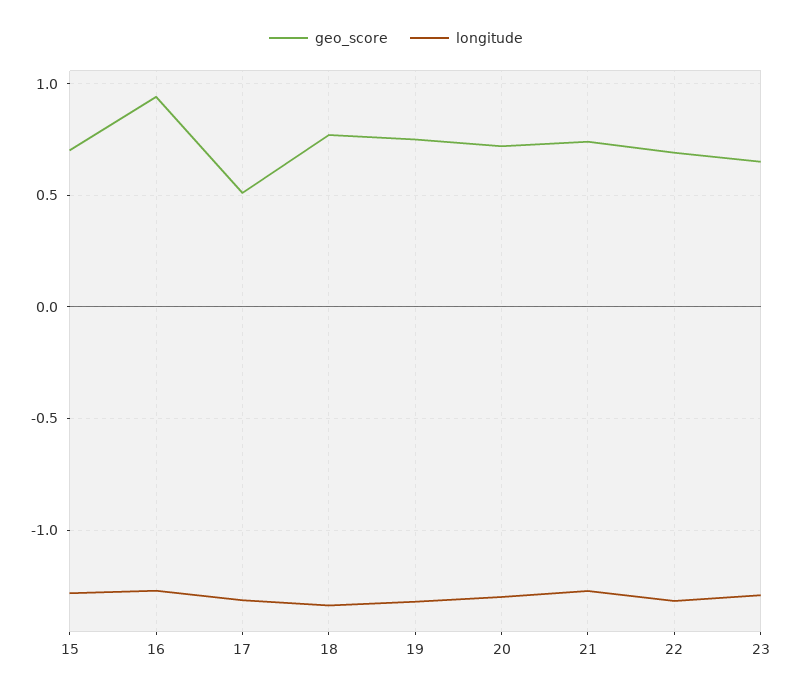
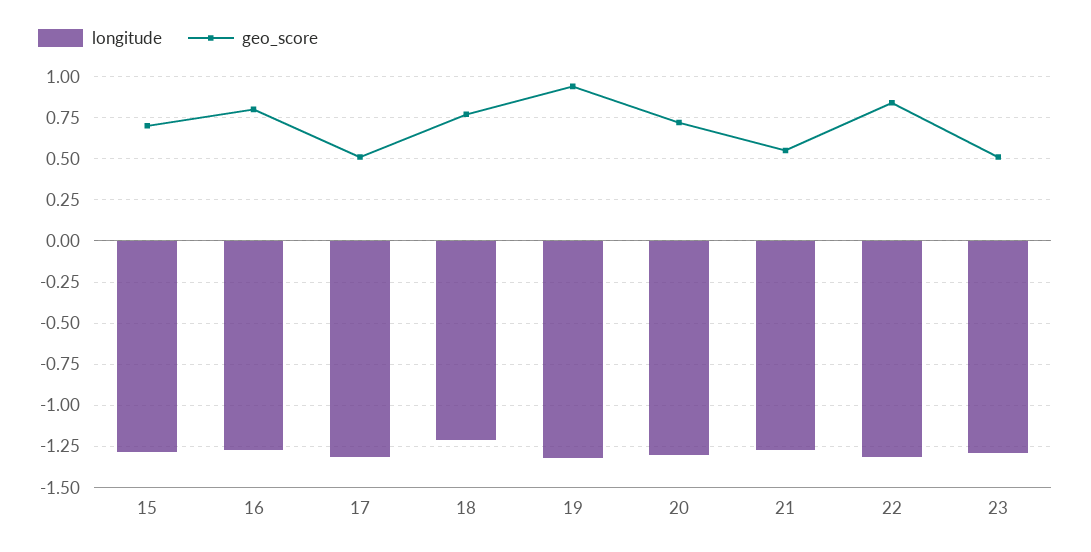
  {
    "geo_score": {
      "15": 0.7,
-     "16": 0.95,
+     "16": 0.8,
      "17": 0.5,
      "18": 0.75,
-     "19": 0.75,
+     "19": 0.95,
      "20": 0.7,
-     "21": 0.75,
+     "21": 0.55,
-     "22": 0.7,
+     "22": 0.85,
-     "23": 0.65
+     "23": 0.5
    },
    "longitude": {
      "15": -1.3,
      "16": -1.25,
      "17": -1.3,
-     "18": -1.35,
+     "18": -1.2,
      "19": -1.3,
      "20": -1.3,
      "21": -1.25,
      "22": -1.3,
      "23": -1.3
    }
  }

